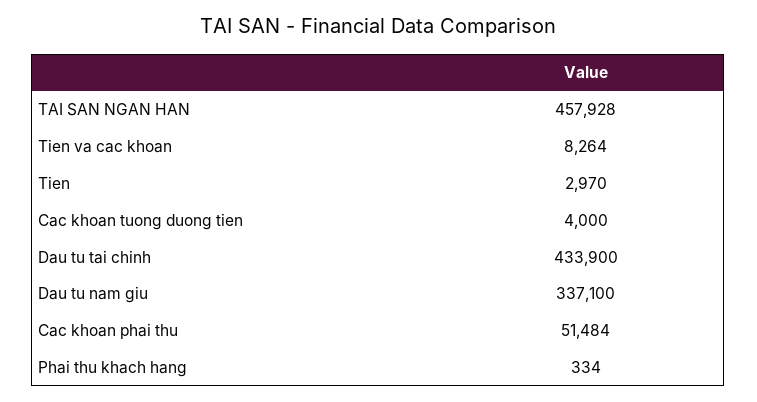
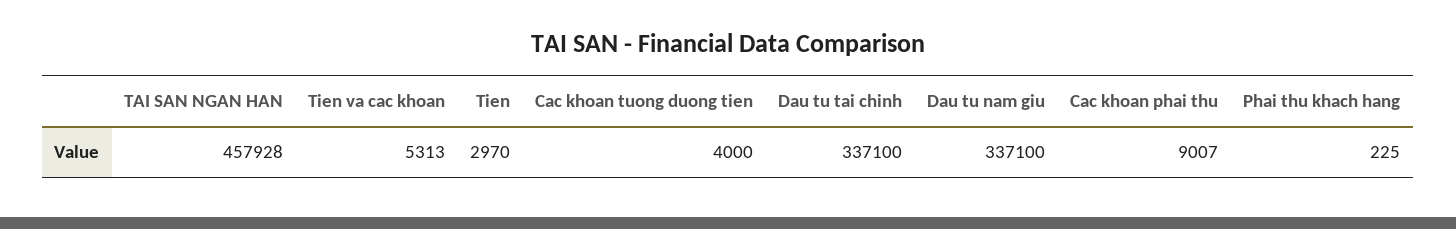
  {
    "TAI SAN NGAN HAN": 457928,
-   "Tien va cac khoan": 8264,
+   "Tien va cac khoan": 5313,
    "Tien": 2970,
    "Cac khoan tuong duong tien": 4000,
-   "Dau tu tai chinh": 433900,
+   "Dau tu tai chinh": 337100,
    "Dau tu nam giu": 337100,
-   "Cac khoan phai thu": 51484,
+   "Cac khoan phai thu": 9007,
-   "Phai thu khach hang": 334
+   "Phai thu khach hang": 225
  }

